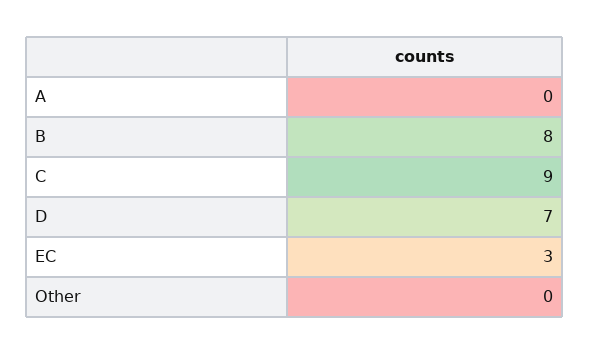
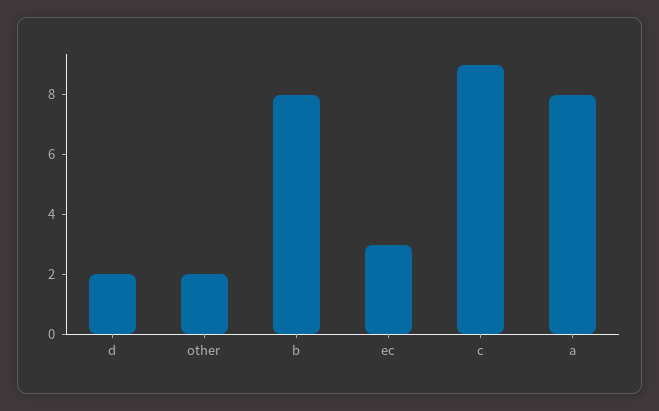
  {
-   "A": 0,
+   "A": 8,
    "B": 8,
    "C": 9,
-   "D": 7,
+   "D": 2,
    "EC": 3,
-   "Other": 0
+   "Other": 2
  }

